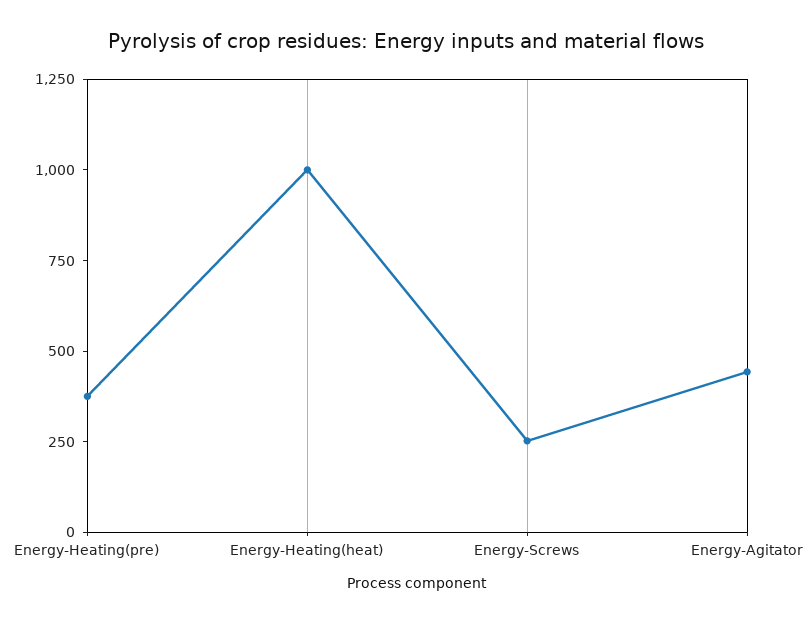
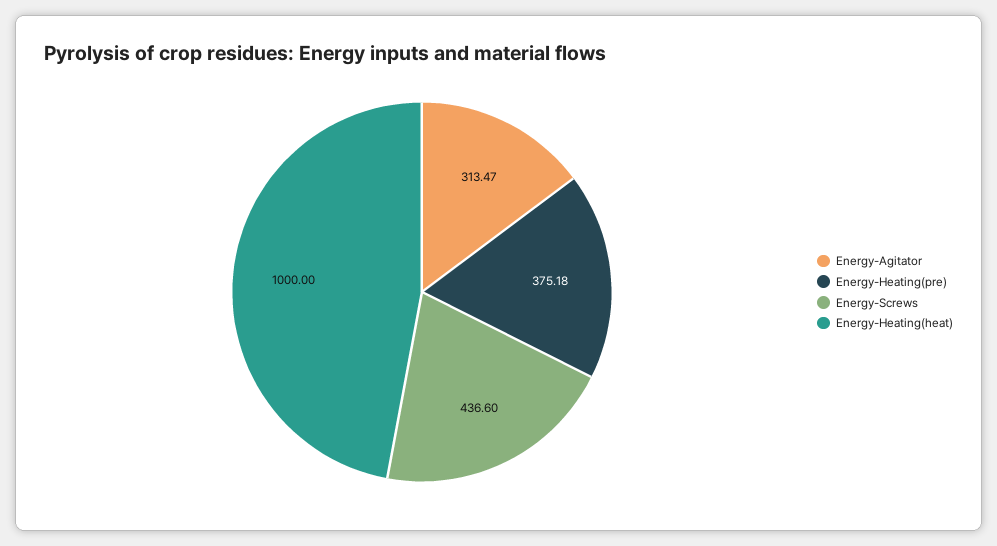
  {
    "Energy-Heating(pre)": 375.18,
    "Energy-Heating(heat)": 1000,
-   "Energy-Screws": 250,
+   "Energy-Screws": 436.6,
-   "Energy-Agitator": 450
+   "Energy-Agitator": 313.47
  }

